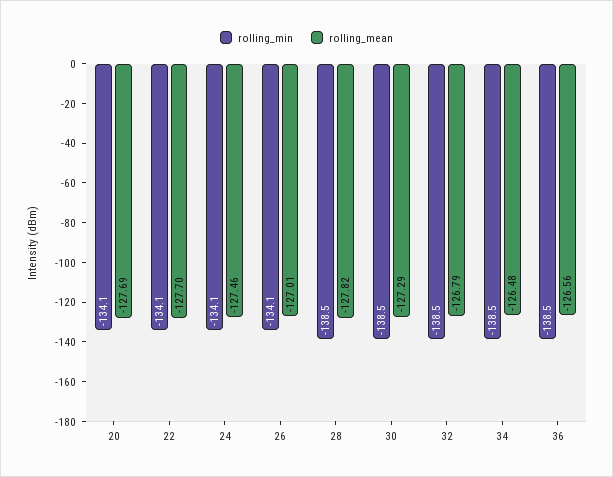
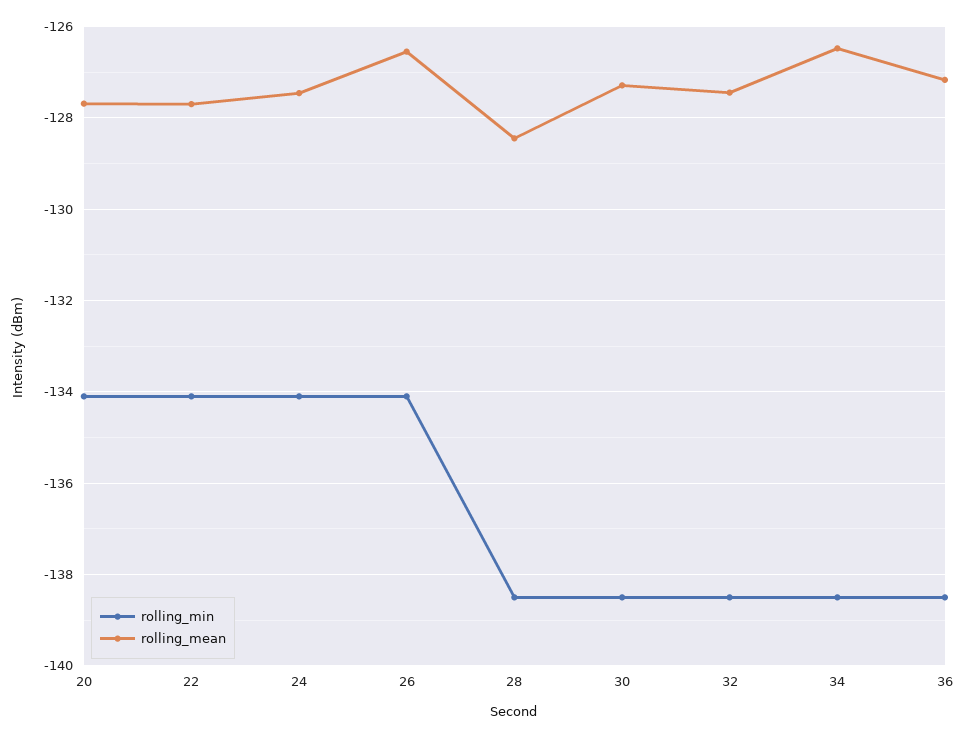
  {
    "rolling_min": {
      "20": -134.1,
      "22": -134.1,
      "24": -134.1,
      "26": -134.1,
      "28": -138.5,
      "30": -138.5,
      "32": -138.5,
      "34": -138.5,
      "36": -138.5
    },
    "rolling_mean": {
      "20": -127.69,
      "22": -127.7,
      "24": -127.46,
-     "26": -127.01,
+     "26": -126.6,
-     "28": -127.82,
+     "28": -128.4,
      "30": -127.29,
-     "32": -126.79,
+     "32": -127.4,
      "34": -126.48,
-     "36": -126.56
+     "36": -127.2
    }
  }

